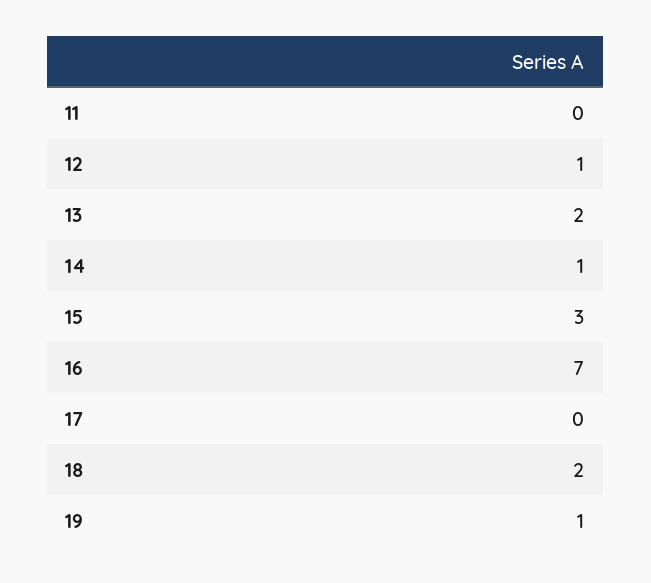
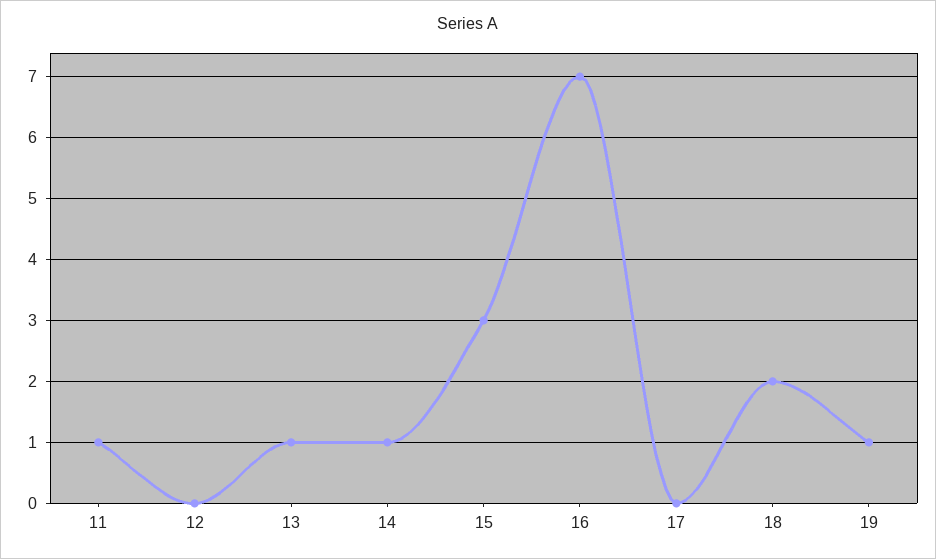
  {
-   "11": 0,
+   "11": 1,
-   "12": 1,
+   "12": 0,
-   "13": 2,
+   "13": 1,
    "14": 1,
    "15": 3,
    "16": 7,
    "17": 0,
    "18": 2,
    "19": 1
  }

